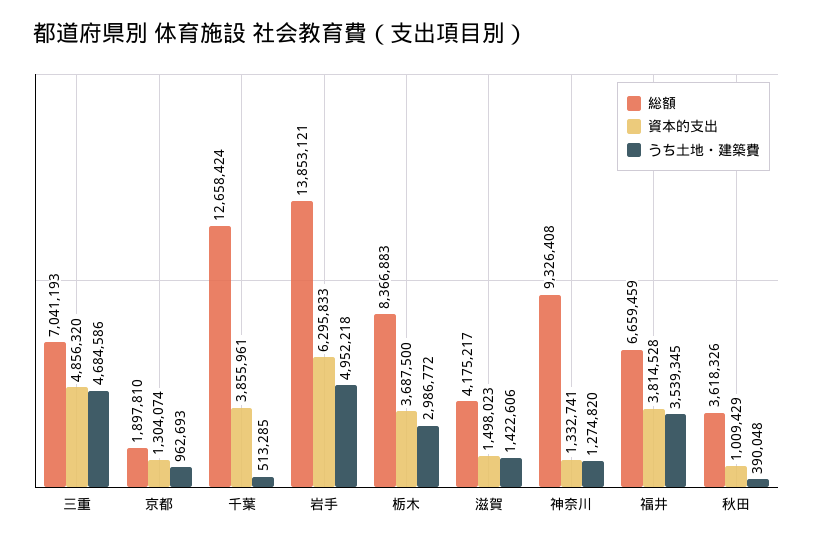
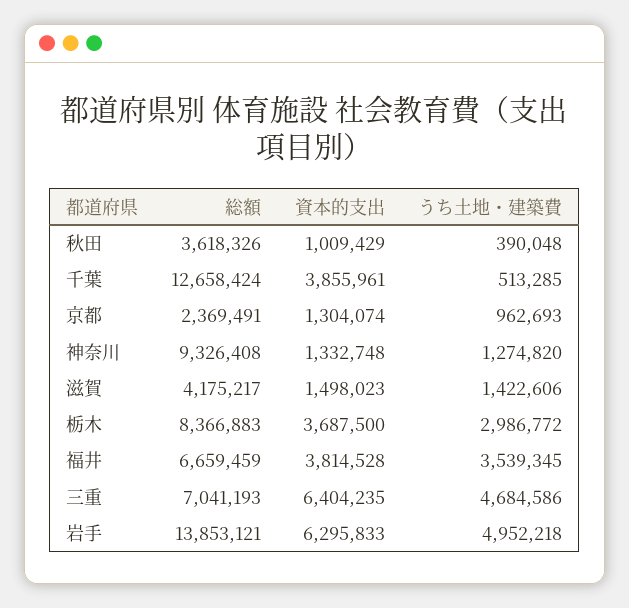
  {
    "総額": {
      "三重": 7041193,
-     "京都": 1897810,
+     "京都": 2369491,
      "千葉": 12658424,
      "岩手": 13853121,
      "栃木": 8366883,
      "滋賀": 4175217,
      "神奈川": 9326408,
      "福井": 6659459,
      "秋田": 3618326
    },
    "資本的支出": {
-     "三重": 4856320,
+     "三重": 6404235,
      "京都": 1304074,
      "千葉": 3855961,
      "岩手": 6295833,
      "栃木": 3687500,
      "滋賀": 1498023,
-     "神奈川": 1332741,
+     "神奈川": 1332748,
      "福井": 3814528,
      "秋田": 1009429
    },
    "うち土地・建築費": {
      "三重": 4684586,
      "京都": 962693,
      "千葉": 513285,
      "岩手": 4952218,
      "栃木": 2986772,
      "滋賀": 1422606,
      "神奈川": 1274820,
      "福井": 3539345,
      "秋田": 390048
    }
  }

